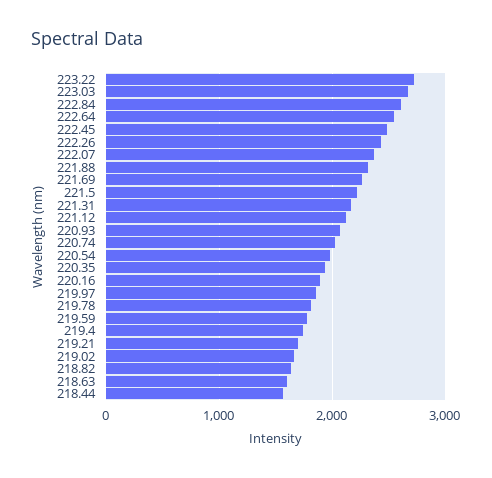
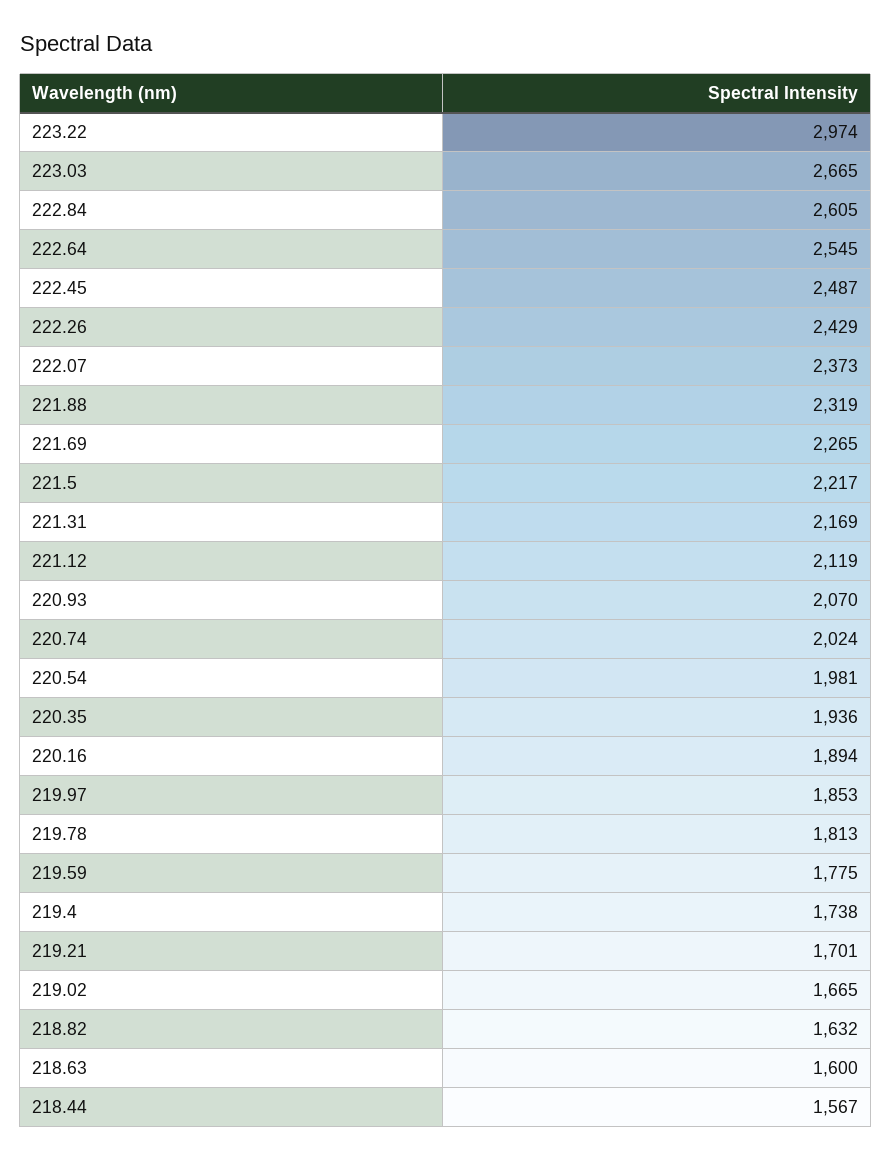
  {
-   "223.22": 2700,
+   "223.22": 2974,
    "223.03": 2665,
    "222.84": 2605,
    "222.64": 2545,
    "222.45": 2487,
    "222.26": 2429,
    "222.07": 2373,
    "221.88": 2319,
    "221.69": 2265,
    "221.5": 2217,
    "221.31": 2169,
    "221.12": 2119,
    "220.93": 2070,
    "220.74": 2024,
    "220.54": 1981,
    "220.35": 1936,
    "220.16": 1894,
    "219.97": 1853,
    "219.78": 1813,
    "219.59": 1775,
    "219.4": 1738,
    "219.21": 1701,
    "219.02": 1665,
    "218.82": 1632,
    "218.63": 1600,
    "218.44": 1567
  }

